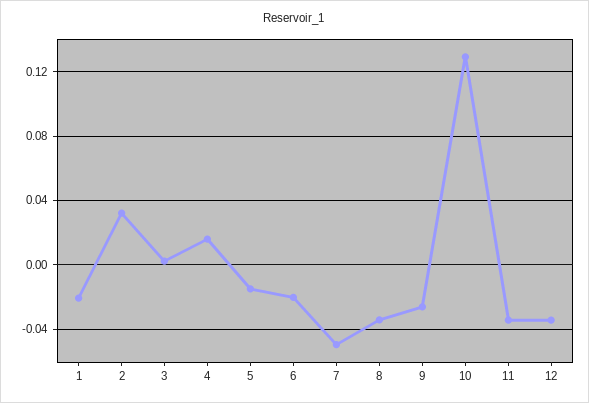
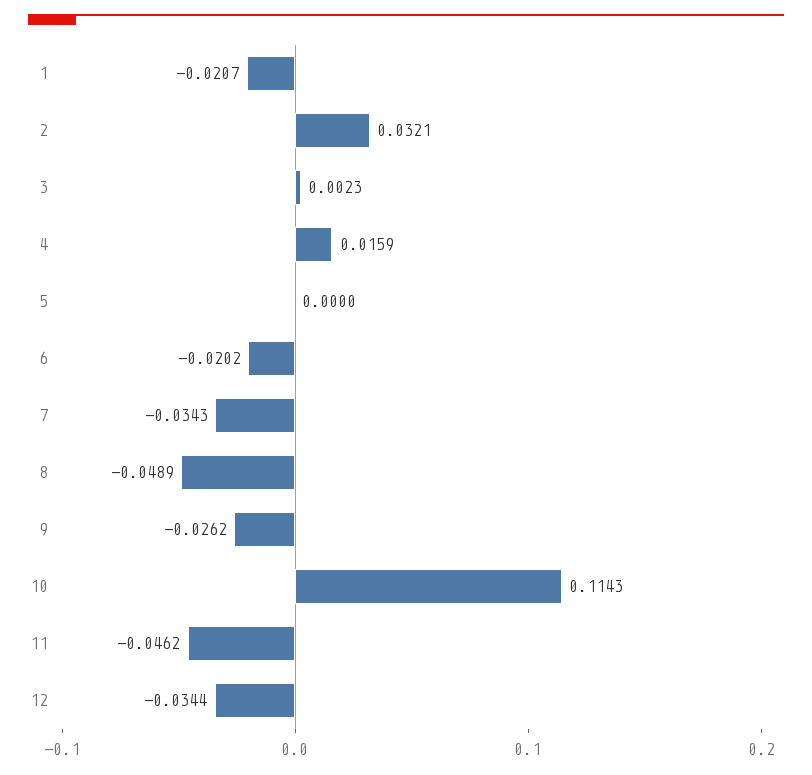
  {
    "1": -0.0207,
    "2": 0.0321,
    "3": 0.0023,
    "4": 0.0159,
-   "5": -0.015,
+   "5": 0,
    "6": -0.0202,
-   "7": -0.05,
+   "7": -0.0343,
-   "8": -0.035,
+   "8": -0.0489,
    "9": -0.0262,
-   "10": 0.13,
+   "10": 0.1143,
-   "11": -0.035,
+   "11": -0.0462,
    "12": -0.0344
  }

